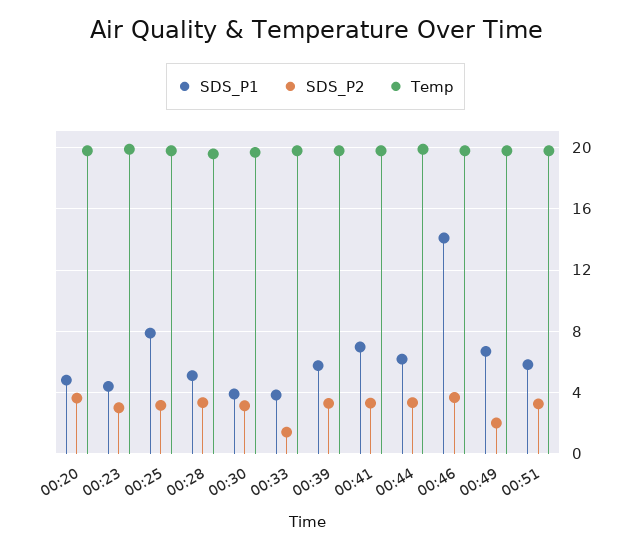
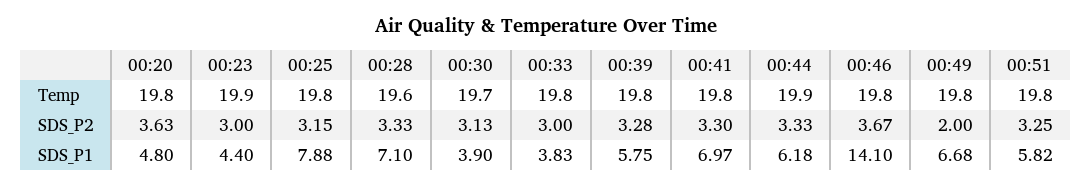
  {
    "SDS_P1": {
      "00:20": 4.8,
      "00:23": 4.4,
      "00:25": 7.88,
-     "00:28": 5,
+     "00:28": 7.1,
      "00:30": 3.9,
      "00:33": 3.83,
      "00:39": 5.75,
      "00:41": 6.97,
      "00:44": 6.18,
      "00:46": 14.1,
      "00:49": 6.68,
      "00:51": 5.82
    },
    "SDS_P2": {
      "00:20": 3.63,
      "00:23": 3,
      "00:25": 3.15,
      "00:28": 3.33,
      "00:30": 3.13,
-     "00:33": 1.5,
+     "00:33": 3,
      "00:39": 3.28,
      "00:41": 3.3,
      "00:44": 3.33,
      "00:46": 3.67,
      "00:49": 2,
      "00:51": 3.25
    },
    "Temp": {
      "00:20": 19.8,
      "00:23": 19.9,
      "00:25": 19.8,
      "00:28": 19.6,
      "00:30": 19.7,
      "00:33": 19.8,
      "00:39": 19.8,
      "00:41": 19.8,
      "00:44": 19.9,
      "00:46": 19.8,
      "00:49": 19.8,
      "00:51": 19.8
    }
  }

